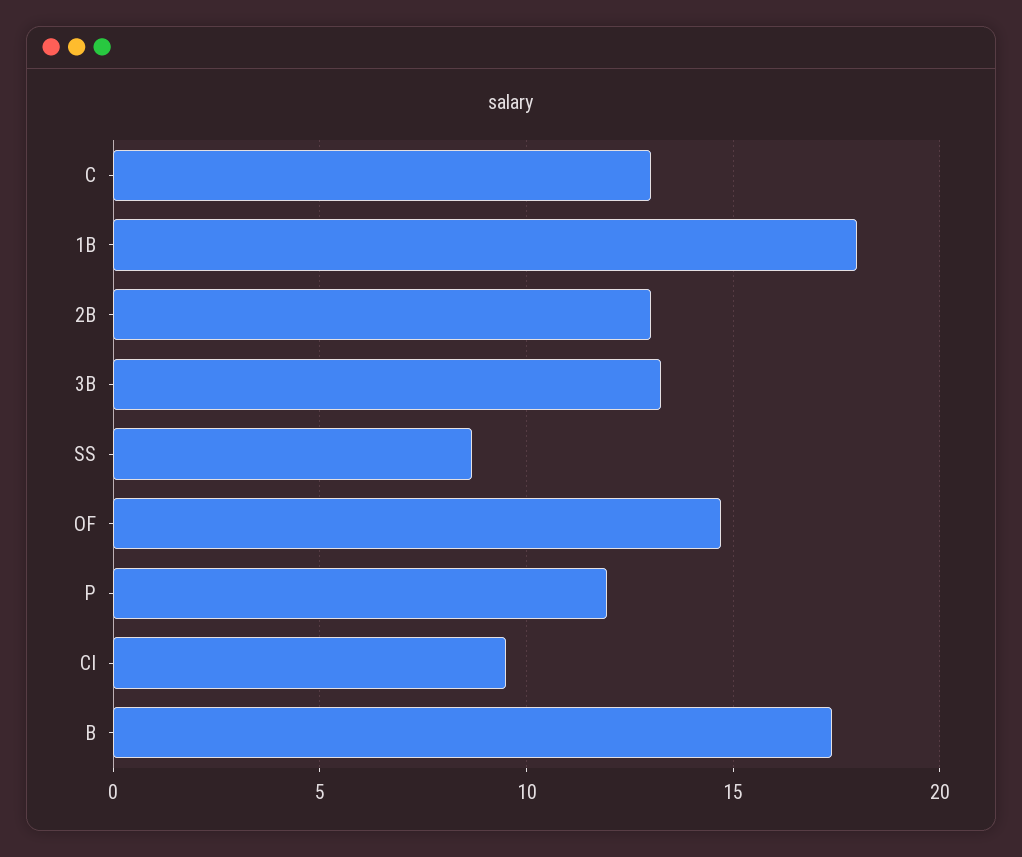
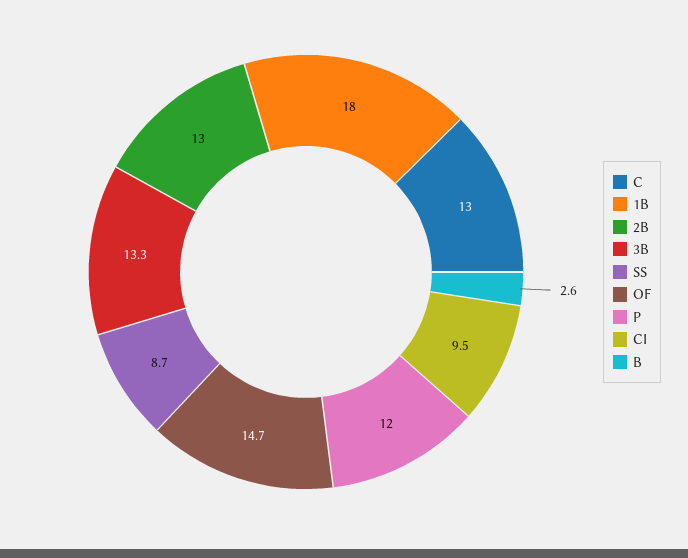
  {
    "C": 13,
    "1B": 18,
    "2B": 13,
    "3B": 13.3,
    "SS": 8.7,
    "OF": 14.7,
    "P": 12,
    "CI": 9.5,
-   "B": 17.5
+   "B": 2.6
  }

